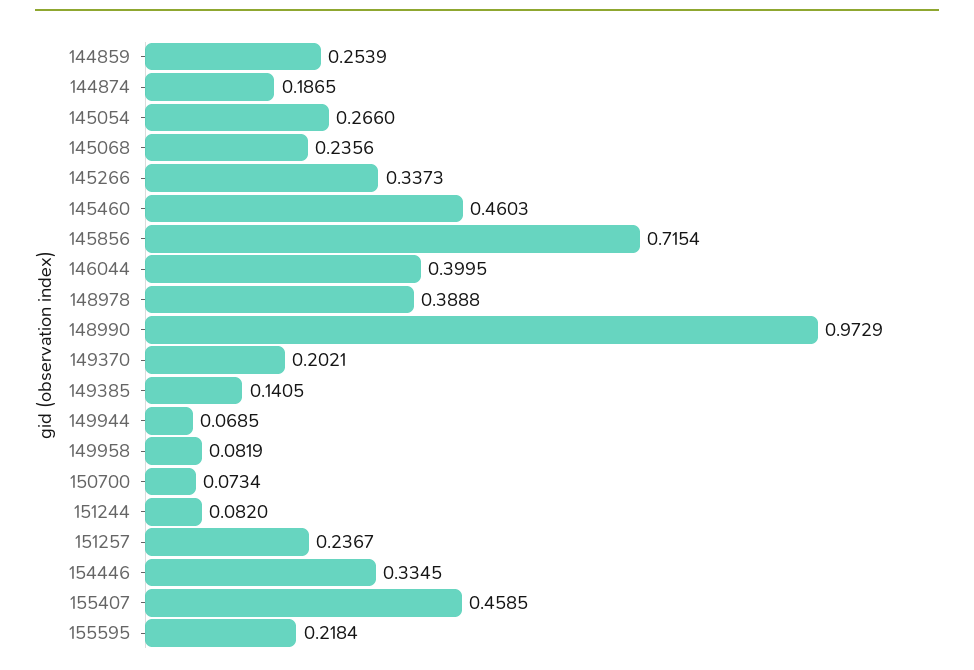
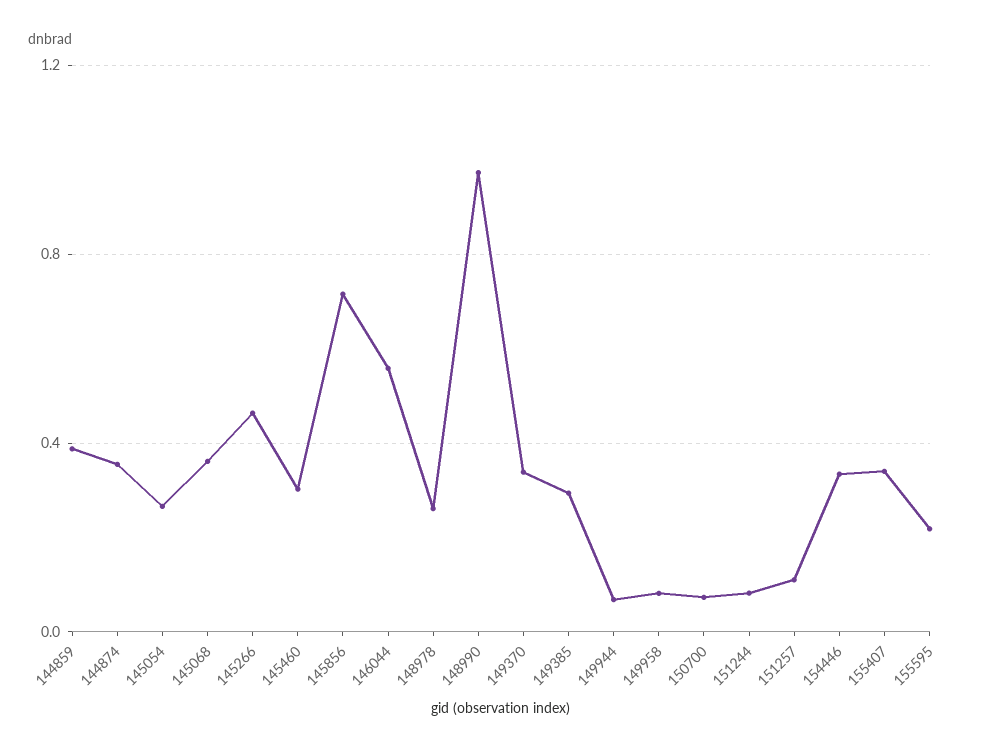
  {
-   "144859": 0.2539,
+   "144859": 0.4,
-   "144874": 0.1865,
+   "144874": 0.35,
    "145054": 0.266,
-   "145068": 0.2356,
+   "145068": 0.35,
-   "145266": 0.3373,
+   "145266": 0.45,
-   "145460": 0.4603,
+   "145460": 0.3,
    "145856": 0.7154,
-   "146044": 0.3995,
+   "146044": 0.55,
-   "148978": 0.3888,
+   "148978": 0.25,
    "148990": 0.9729,
-   "149370": 0.2021,
+   "149370": 0.35,
-   "149385": 0.1405,
+   "149385": 0.3,
    "149944": 0.0685,
    "149958": 0.0819,
    "150700": 0.0734,
    "151244": 0.082,
-   "151257": 0.2367,
+   "151257": 0.1,
    "154446": 0.3345,
-   "155407": 0.4585,
+   "155407": 0.35,
    "155595": 0.2184
  }

